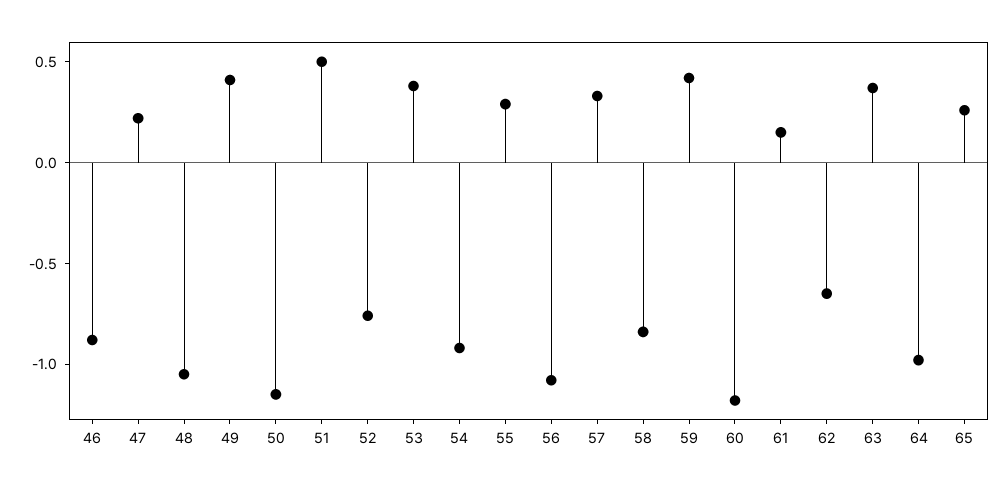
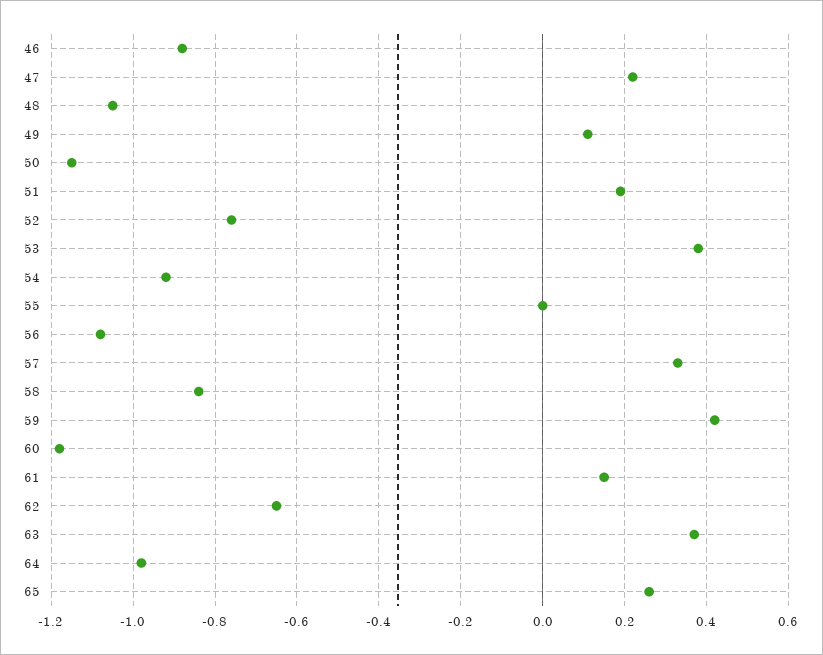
  {
    "46": -0.9,
    "47": 0.2,
    "48": -1.05,
-   "49": 0.4,
+   "49": 0.1,
    "50": -1.15,
-   "51": 0.5,
+   "51": 0.2,
    "52": -0.75,
    "53": 0.4,
    "54": -0.9,
-   "55": 0.3,
+   "55": 0,
    "56": -1.1,
    "57": 0.35,
    "58": -0.85,
    "59": 0.4,
    "60": -1.2,
    "61": 0.15,
    "62": -0.65,
    "63": 0.35,
    "64": -1,
    "65": 0.25
  }

